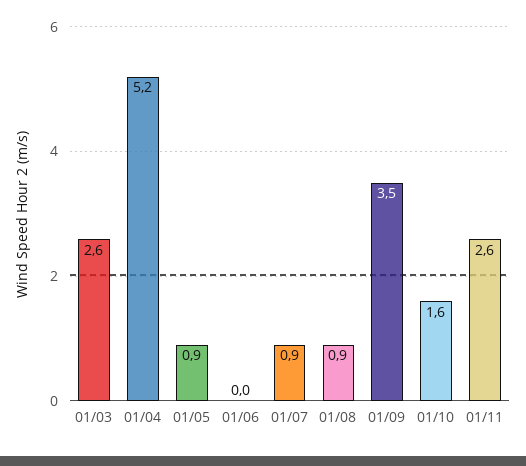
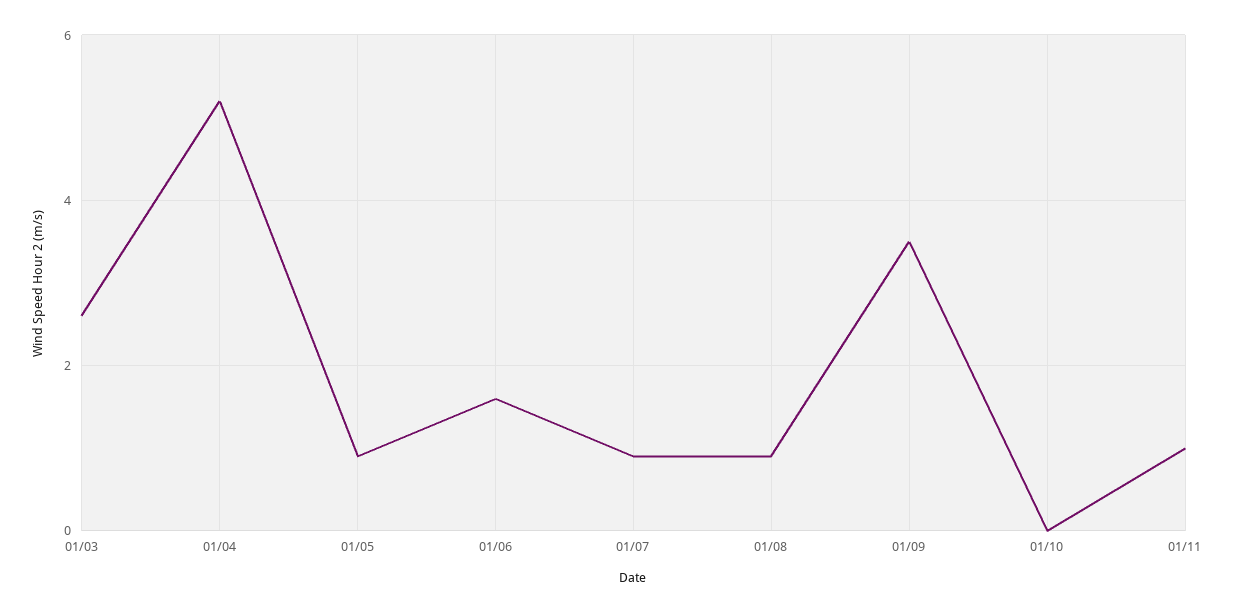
  {
    "01/03": 2.6,
    "01/04": 5.2,
    "01/05": 0.9,
-   "01/06": 0,
+   "01/06": 1.5,
    "01/07": 0.9,
    "01/08": 0.9,
    "01/09": 3.5,
-   "01/10": 1.6,
+   "01/10": 0,
-   "01/11": 2.6
+   "01/11": 1
  }

